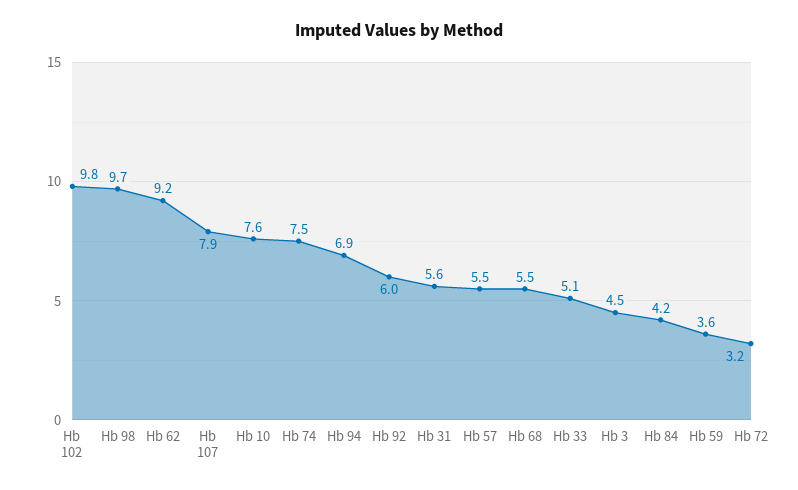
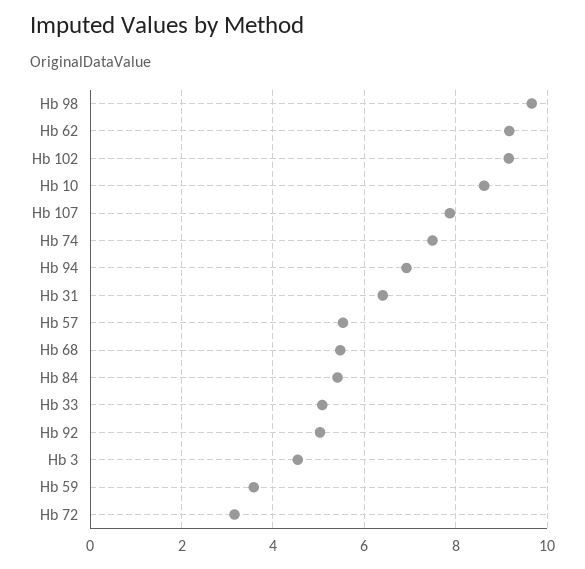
  {
-   "Hb 102": 9.8,
+   "Hb 102": 9.2,
    "Hb 98": 9.7,
    "Hb 62": 9.2,
    "Hb 107": 7.9,
-   "Hb 10": 7.6,
+   "Hb 10": 8.6,
    "Hb 74": 7.5,
    "Hb 94": 6.9,
-   "Hb 92": 6,
+   "Hb 92": 5,
-   "Hb 31": 5.6,
+   "Hb 31": 6.4,
    "Hb 57": 5.5,
    "Hb 68": 5.5,
    "Hb 33": 5.1,
    "Hb 3": 4.5,
-   "Hb 84": 4.2,
+   "Hb 84": 5.4,
    "Hb 59": 3.6,
    "Hb 72": 3.2
  }

